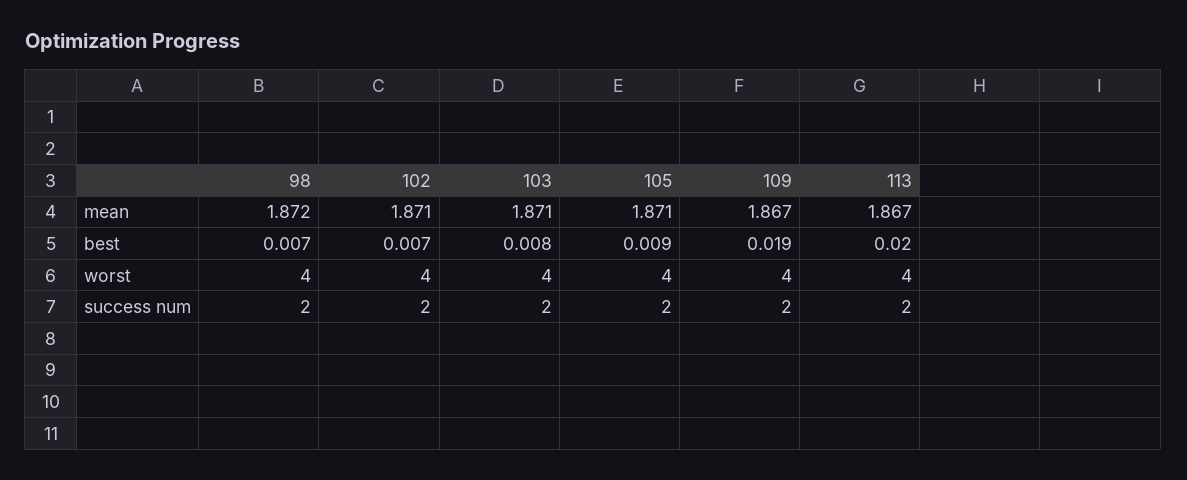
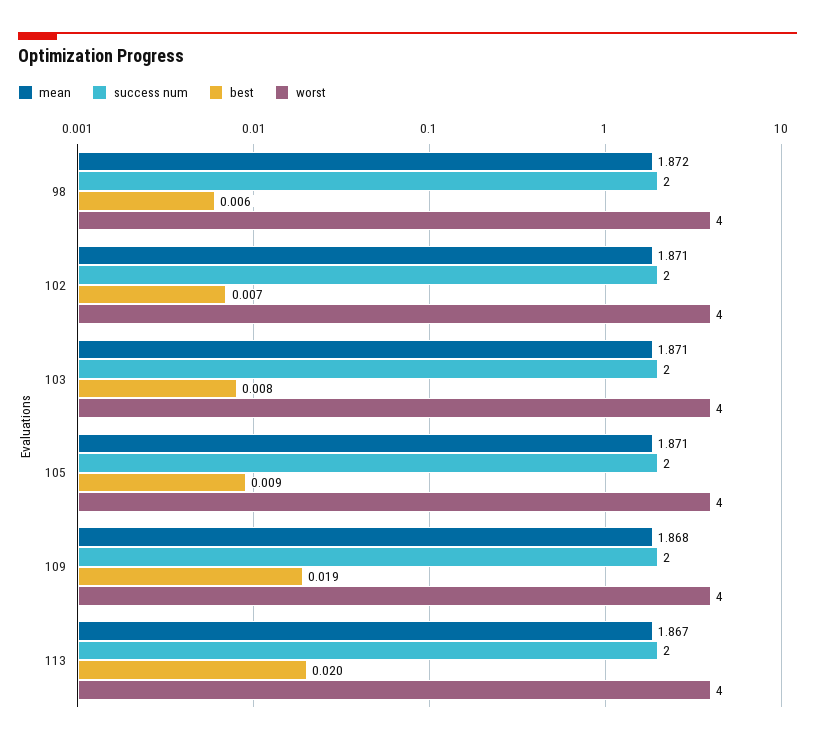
  {
    "mean": {
      "98": 1.872,
      "102": 1.871,
      "103": 1.871,
      "105": 1.871,
-     "109": 1.867,
+     "109": 1.868,
      "113": 1.867
    },
    "best": {
-     "98": 0.007,
+     "98": 0.006,
      "102": 0.007,
      "103": 0.008,
      "105": 0.009,
      "109": 0.019,
      "113": 0.02
    },
    "worst": {
      "98": 4,
      "102": 4,
      "103": 4,
      "105": 4,
      "109": 4,
      "113": 4
    },
    "success num": {
      "98": 2,
      "102": 2,
      "103": 2,
      "105": 2,
      "109": 2,
      "113": 2
    }
  }

